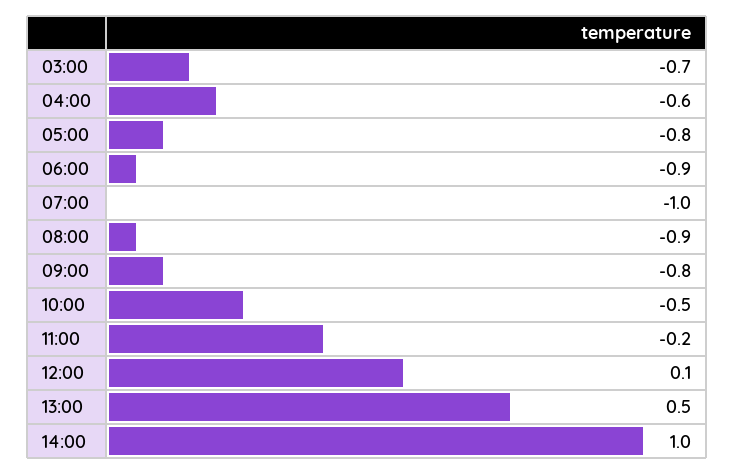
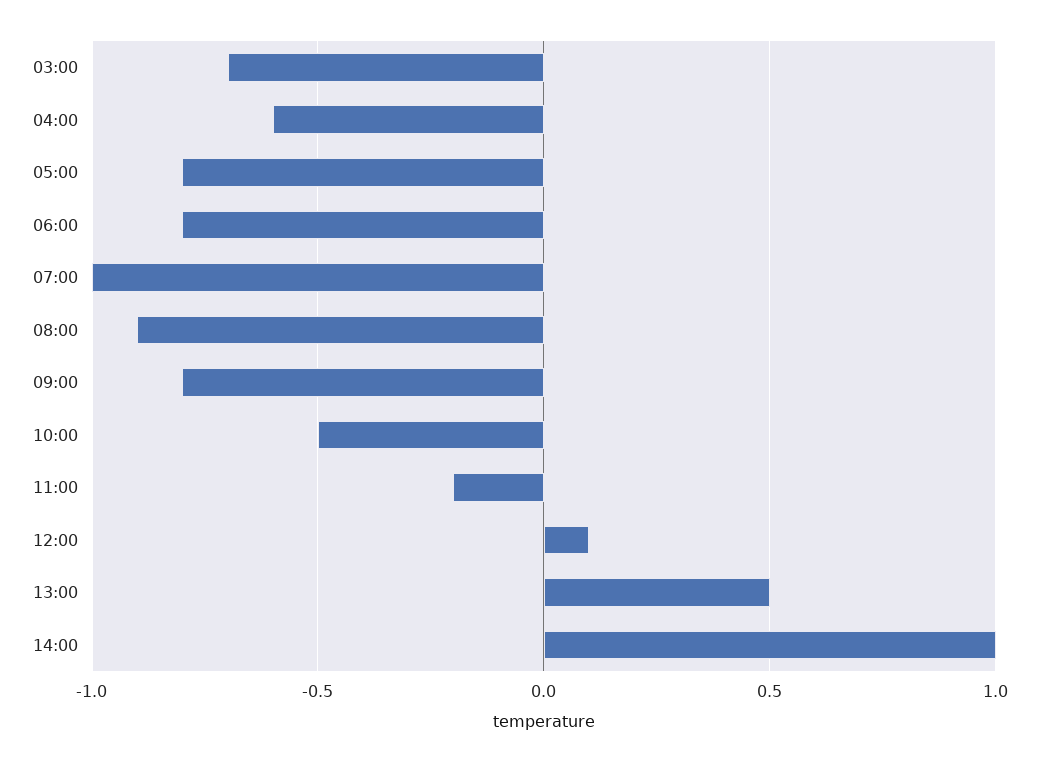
  {
    "03:00": -0.7,
    "04:00": -0.6,
    "05:00": -0.8,
-   "06:00": -0.9,
+   "06:00": -0.8,
    "07:00": -1,
    "08:00": -0.9,
    "09:00": -0.8,
    "10:00": -0.5,
    "11:00": -0.2,
    "12:00": 0.1,
    "13:00": 0.5,
    "14:00": 1
  }

